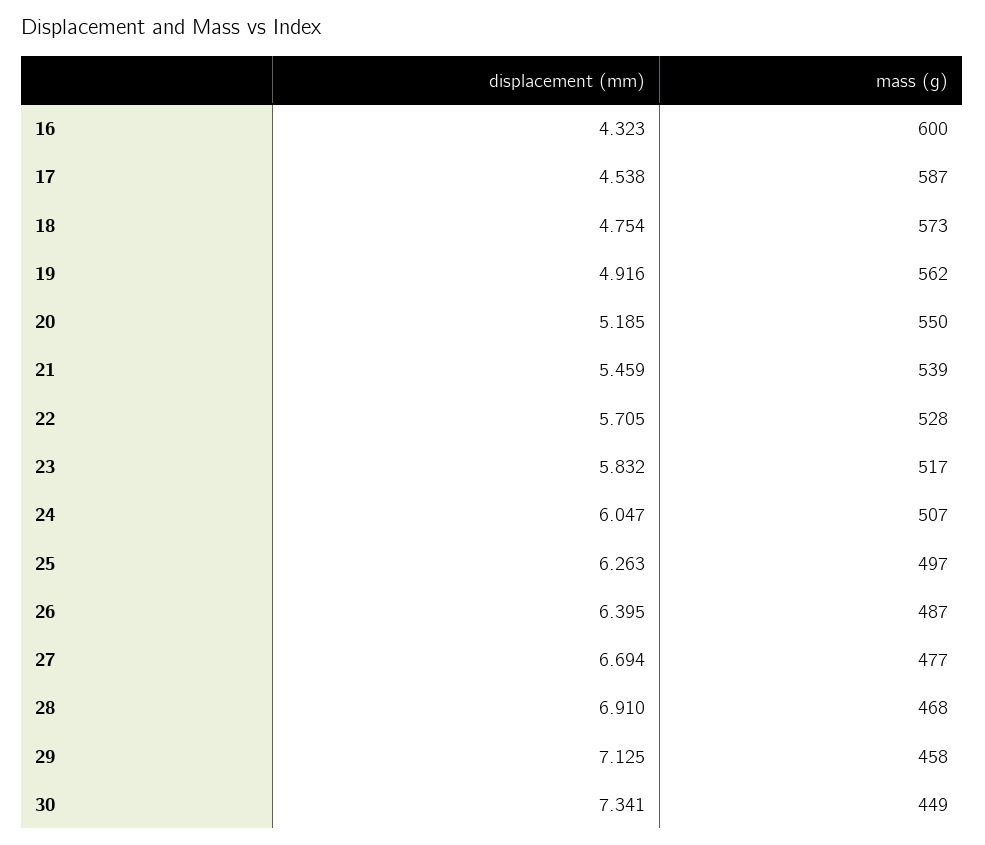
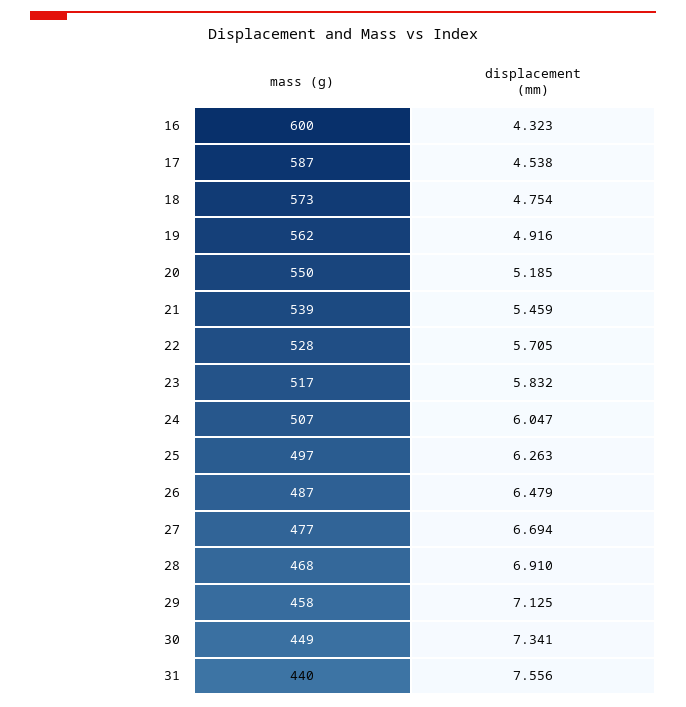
  {
    "displacement (mm)": {
      "16": 4.323,
      "17": 4.538,
      "18": 4.754,
      "19": 4.916,
      "20": 5.185,
      "21": 5.459,
      "22": 5.705,
      "23": 5.832,
      "24": 6.047,
      "25": 6.263,
-     "26": 6.395,
+     "26": 6.479,
      "27": 6.694,
      "28": 6.91,
      "29": 7.125,
-     "30": 7.341
+     "30": 7.341,
+     "31": 7.556
    },
    "mass (g)": {
      "16": 600,
      "17": 587,
      "18": 573,
      "19": 562,
      "20": 550,
      "21": 539,
      "22": 528,
      "23": 517,
      "24": 507,
      "25": 497,
      "26": 487,
      "27": 477,
      "28": 468,
      "29": 458,
-     "30": 449
+     "30": 449,
+     "31": 440
    }
  }

